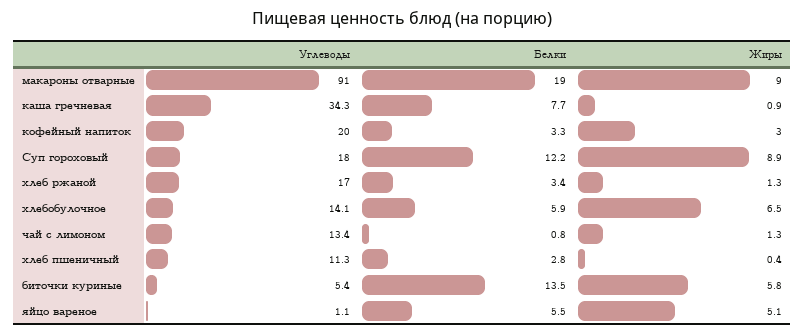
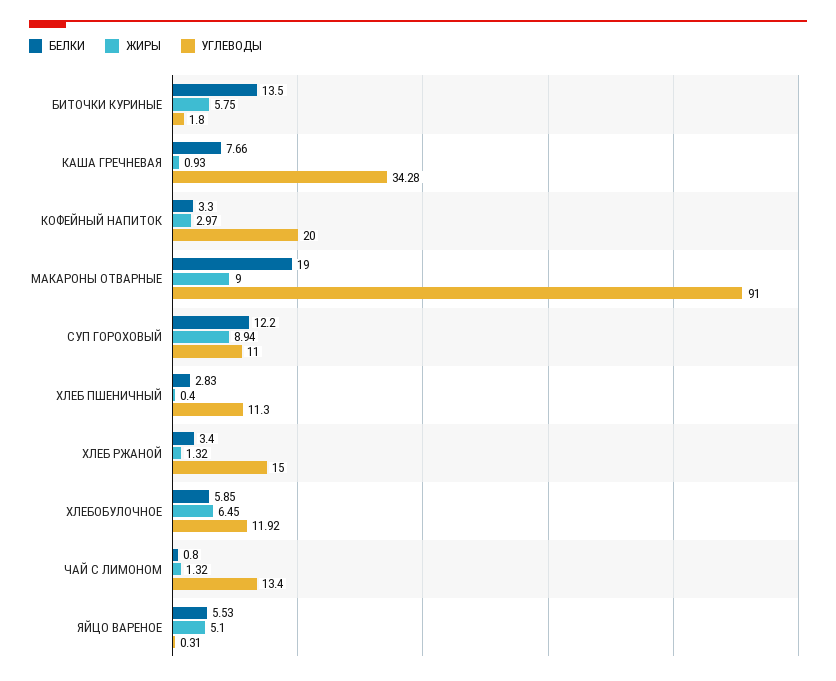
  {
    "Углеводы": {
      "макароны отварные": 91,
      "каша гречневая": 34.28,
      "кофейный напиток": 20,
-     "Суп гороховый": 18,
+     "Суп гороховый": 11,
-     "хлеб ржаной": 17,
+     "хлеб ржаной": 15,
-     "хлебобулочное": 14.1,
+     "хлебобулочное": 11.92,
      "чай с лимоном": 13.4,
      "хлеб пшеничный": 11.3,
-     "биточки куриные": 5.4,
+     "биточки куриные": 1.8,
-     "яйцо вареное": 1.1
+     "яйцо вареное": 0.31
    },
    "Белки": {
      "макароны отварные": 19,
      "каша гречневая": 7.66,
      "кофейный напиток": 3.3,
      "Суп гороховый": 12.2,
      "хлеб ржаной": 3.4,
      "хлебобулочное": 5.85,
      "чай с лимоном": 0.8,
      "хлеб пшеничный": 2.83,
      "биточки куриные": 13.5,
      "яйцо вареное": 5.53
    },
    "Жиры": {
      "макароны отварные": 9,
      "каша гречневая": 0.93,
      "кофейный напиток": 2.97,
      "Суп гороховый": 8.94,
      "хлеб ржаной": 1.32,
      "хлебобулочное": 6.45,
      "чай с лимоном": 1.32,
      "хлеб пшеничный": 0.4,
      "биточки куриные": 5.75,
      "яйцо вареное": 5.1
    }
  }

